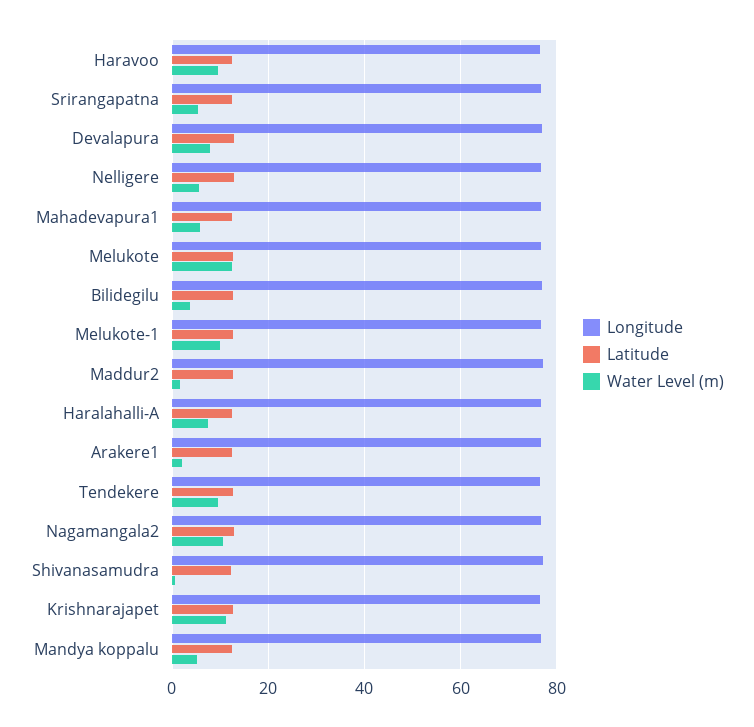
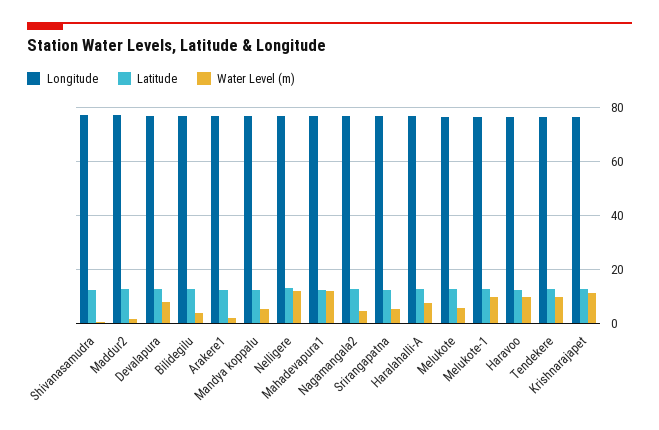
  {
    "Longitude": {
      "Haravoo": 76,
      "Srirangapatna": 76,
      "Devalapura": 76,
      "Nelligere": 76,
      "Mahadevapura1": 76,
      "Melukote": 76,
      "Bilidegilu": 76,
      "Melukote-1": 76,
      "Maddur2": 78,
      "Haralahalli-A": 76,
      "Arakere1": 76,
      "Tendekere": 76,
      "Nagamangala2": 76,
      "Shivanasamudra": 78,
      "Krishnarajapet": 76,
      "Mandya koppalu": 76
    },
    "Latitude": {
      "Haravoo": 12,
      "Srirangapatna": 12,
      "Devalapura": 12,
      "Nelligere": 12,
      "Mahadevapura1": 12,
      "Melukote": 12,
      "Bilidegilu": 12,
      "Melukote-1": 12,
      "Maddur2": 12,
      "Haralahalli-A": 12,
      "Arakere1": 12,
      "Tendekere": 12,
      "Nagamangala2": 12,
      "Shivanasamudra": 12,
      "Krishnarajapet": 12,
      "Mandya koppalu": 12
    },
    "Water Level (m)": {
      "Haravoo": 10,
      "Srirangapatna": 6,
      "Devalapura": 8,
-     "Nelligere": 6,
+     "Nelligere": 12.5,
-     "Mahadevapura1": 6,
+     "Mahadevapura1": 12.5,
-     "Melukote": 12,
+     "Melukote": 5,
      "Bilidegilu": 4,
      "Melukote-1": 10,
      "Maddur2": 2,
      "Haralahalli-A": 8,
      "Arakere1": 2,
      "Tendekere": 10,
-     "Nagamangala2": 10,
+     "Nagamangala2": 5,
      "Shivanasamudra": 0,
      "Krishnarajapet": 12,
      "Mandya koppalu": 6
    }
  }

